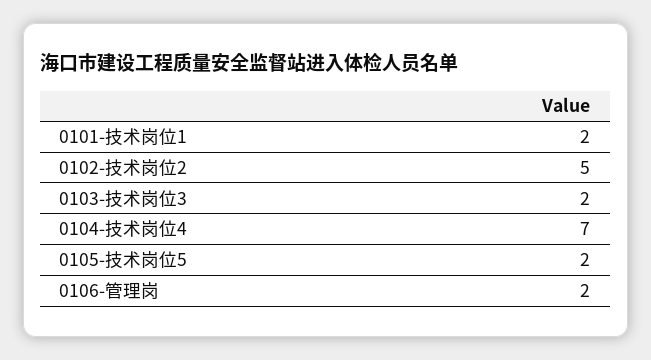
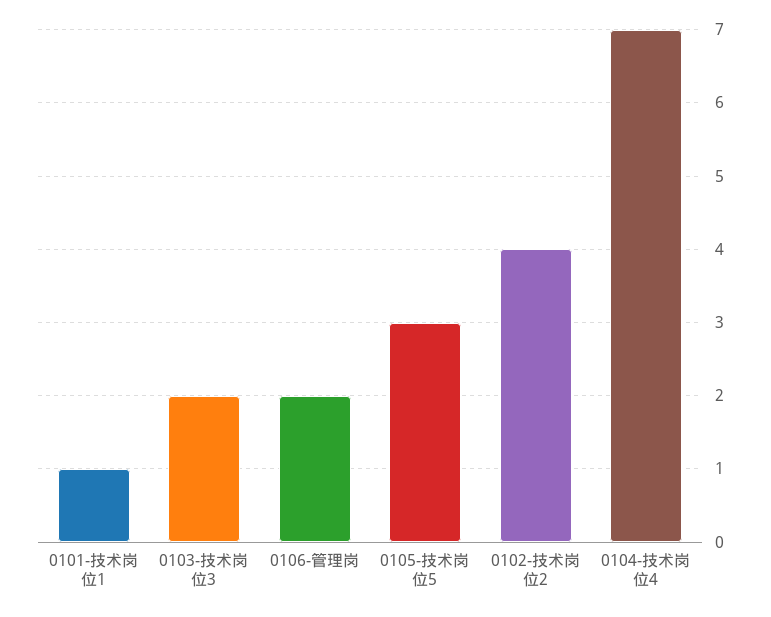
  {
-   "0101-技术岗位1": 2,
+   "0101-技术岗位1": 1,
-   "0102-技术岗位2": 5,
+   "0102-技术岗位2": 4,
    "0103-技术岗位3": 2,
    "0104-技术岗位4": 7,
-   "0105-技术岗位5": 2,
+   "0105-技术岗位5": 3,
    "0106-管理岗": 2
  }

